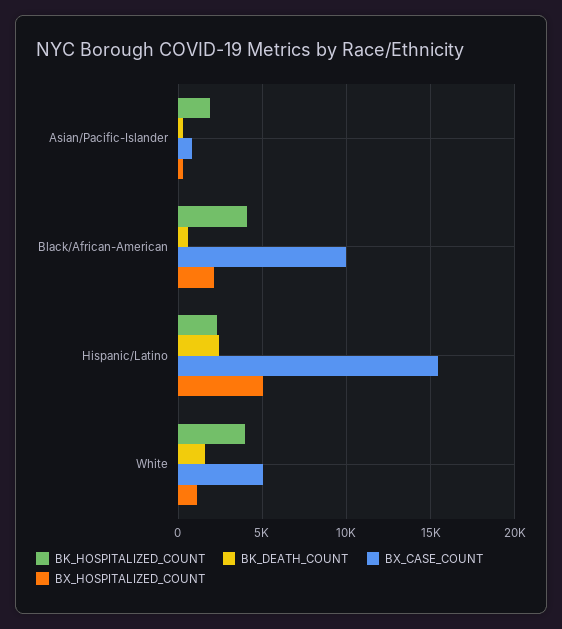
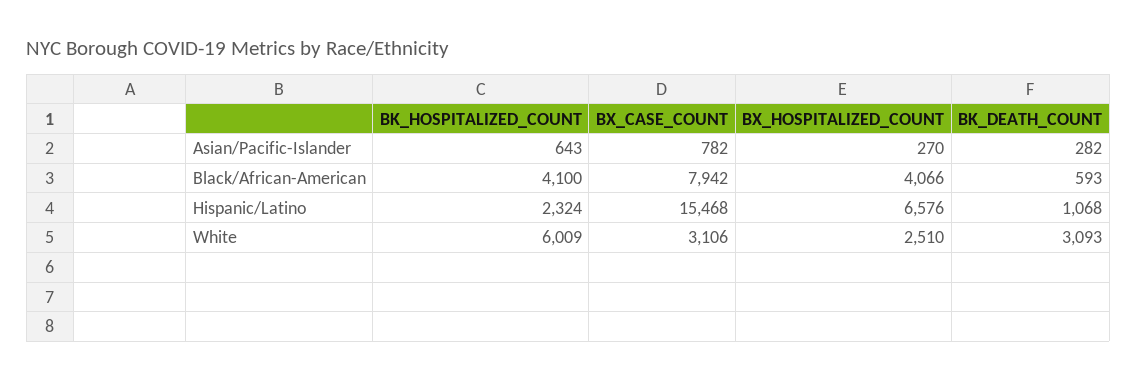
  {
    "BK_HOSPITALIZED_COUNT": {
-     "Asian/Pacific-Islander": 2000,
+     "Asian/Pacific-Islander": 643,
      "Black/African-American": 4100,
      "Hispanic/Latino": 2324,
-     "White": 4000
+     "White": 6009
    },
    "BK_DEATH_COUNT": {
      "Asian/Pacific-Islander": 282,
      "Black/African-American": 593,
-     "Hispanic/Latino": 2500,
+     "Hispanic/Latino": 1068,
-     "White": 1500
+     "White": 3093
    },
    "BX_CASE_COUNT": {
      "Asian/Pacific-Islander": 782,
-     "Black/African-American": 10000,
+     "Black/African-American": 7942,
      "Hispanic/Latino": 15468,
-     "White": 5000
+     "White": 3106
    },
    "BX_HOSPITALIZED_COUNT": {
      "Asian/Pacific-Islander": 270,
-     "Black/African-American": 2000,
+     "Black/African-American": 4066,
-     "Hispanic/Latino": 5000,
+     "Hispanic/Latino": 6576,
-     "White": 1000
+     "White": 2510
    }
  }

